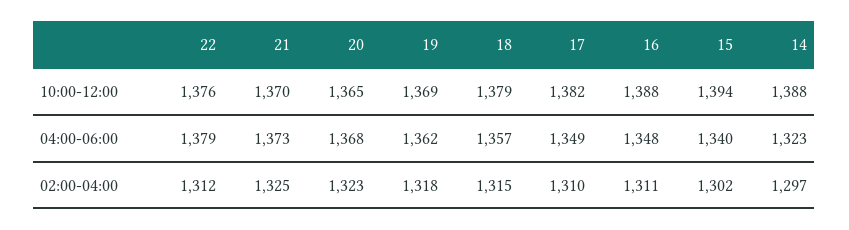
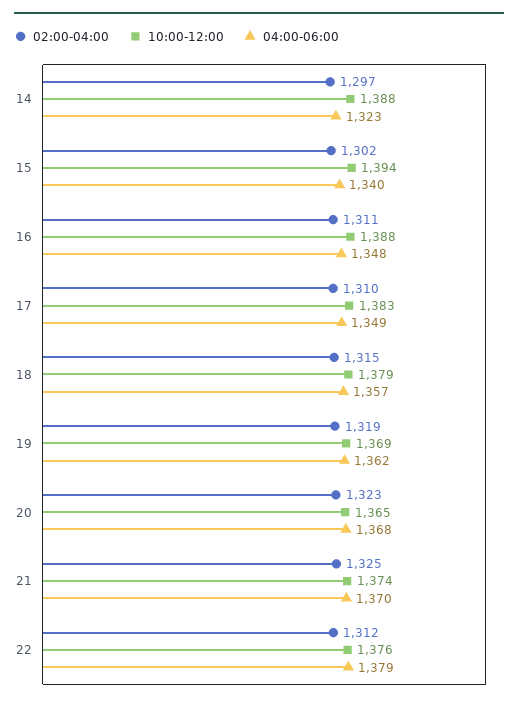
  {
    "10:00-12:00": {
      "22": 1376,
-     "21": 1370,
+     "21": 1374,
      "20": 1365,
      "19": 1369,
      "18": 1379,
-     "17": 1382,
+     "17": 1383,
      "16": 1388,
      "15": 1394,
      "14": 1388
    },
    "04:00-06:00": {
      "22": 1379,
-     "21": 1373,
+     "21": 1370,
      "20": 1368,
      "19": 1362,
      "18": 1357,
      "17": 1349,
      "16": 1348,
      "15": 1340,
      "14": 1323
    },
    "02:00-04:00": {
      "22": 1312,
      "21": 1325,
      "20": 1323,
-     "19": 1318,
+     "19": 1319,
      "18": 1315,
      "17": 1310,
      "16": 1311,
      "15": 1302,
      "14": 1297
    }
  }

